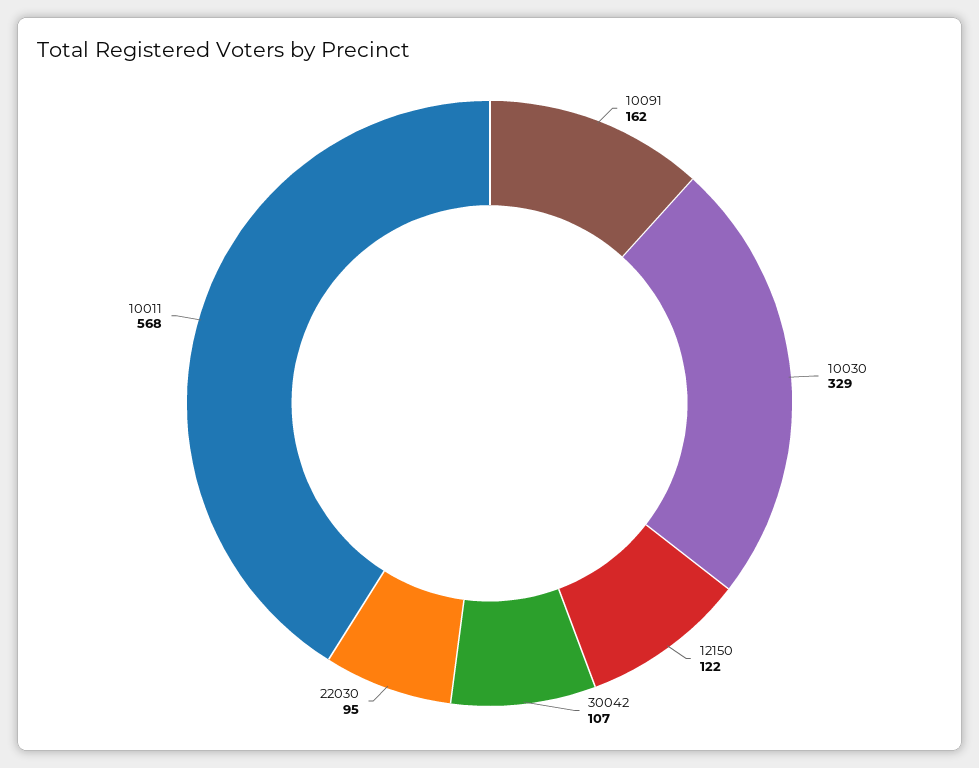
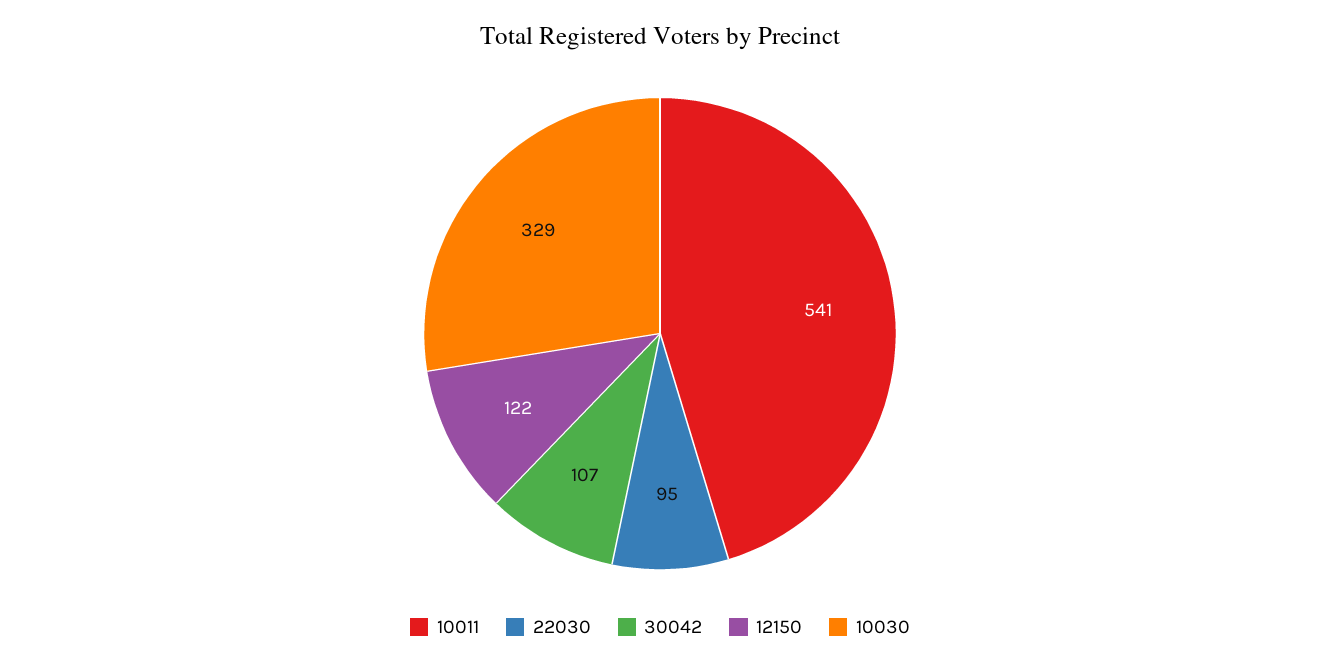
  {
-   "10091": 162,
    "10030": 329,
    "12150": 122,
    "30042": 107,
    "22030": 95,
-   "10011": 568
+   "10011": 541
  }

